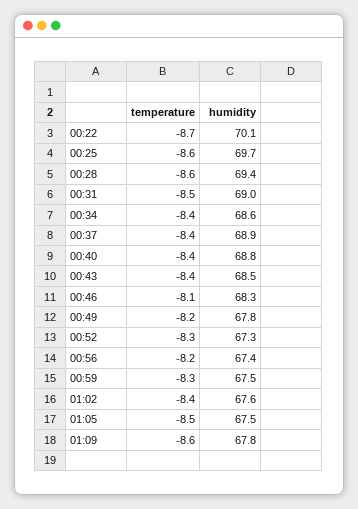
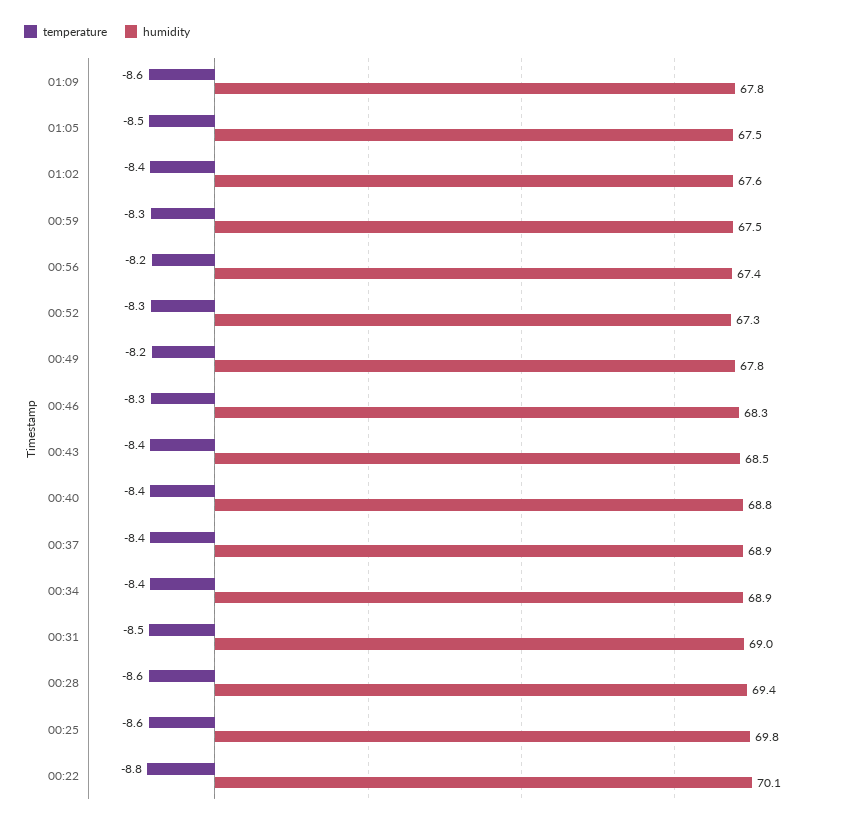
  {
    "temperature": {
-     "00:22": -8.7,
+     "00:22": -8.8,
      "00:25": -8.6,
      "00:28": -8.6,
      "00:31": -8.5,
      "00:34": -8.4,
      "00:37": -8.4,
      "00:40": -8.4,
      "00:43": -8.4,
-     "00:46": -8.1,
+     "00:46": -8.3,
      "00:49": -8.2,
      "00:52": -8.3,
      "00:56": -8.2,
      "00:59": -8.3,
      "01:02": -8.4,
      "01:05": -8.5,
      "01:09": -8.6
    },
    "humidity": {
      "00:22": 70.1,
-     "00:25": 69.7,
+     "00:25": 69.8,
      "00:28": 69.4,
      "00:31": 69,
-     "00:34": 68.6,
+     "00:34": 68.9,
      "00:37": 68.9,
      "00:40": 68.8,
      "00:43": 68.5,
      "00:46": 68.3,
      "00:49": 67.8,
      "00:52": 67.3,
      "00:56": 67.4,
      "00:59": 67.5,
      "01:02": 67.6,
      "01:05": 67.5,
      "01:09": 67.8
    }
  }

